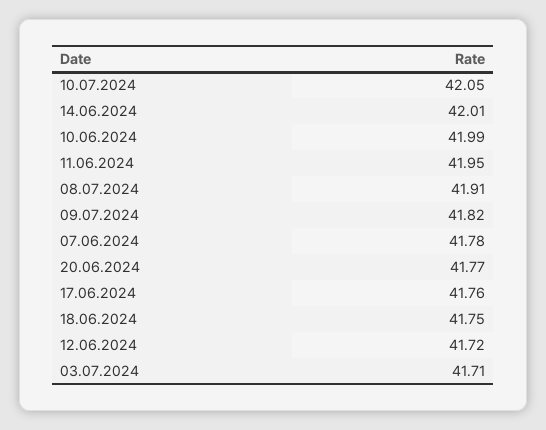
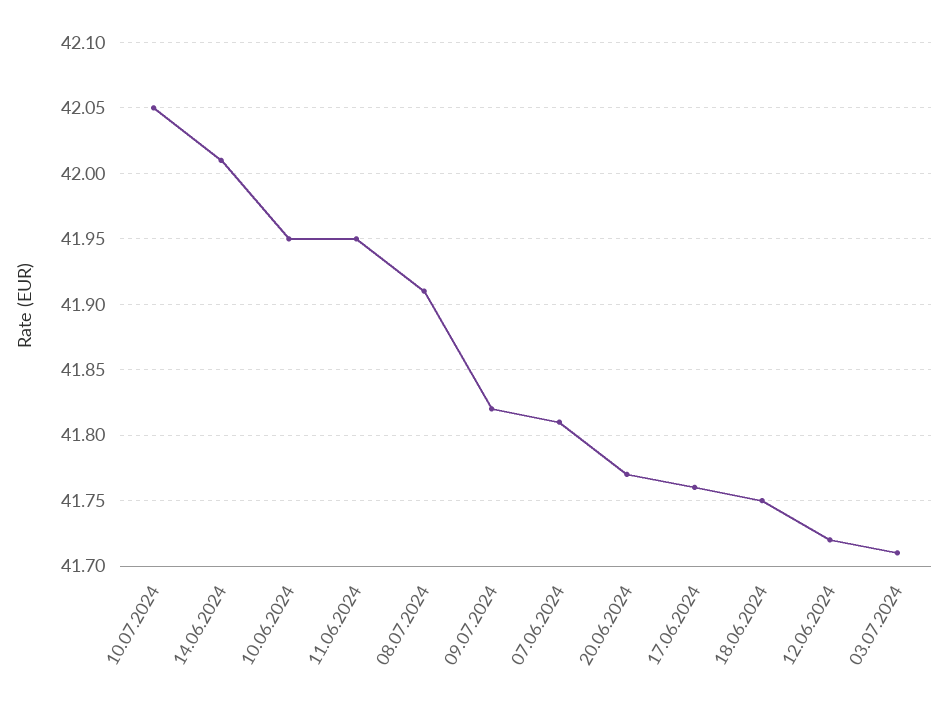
  {
    "10.07.2024": 42.05,
    "14.06.2024": 42.01,
-   "10.06.2024": 41.99,
+   "10.06.2024": 41.95,
    "11.06.2024": 41.95,
    "08.07.2024": 41.91,
    "09.07.2024": 41.82,
-   "07.06.2024": 41.78,
+   "07.06.2024": 41.81,
    "20.06.2024": 41.77,
    "17.06.2024": 41.76,
    "18.06.2024": 41.75,
    "12.06.2024": 41.72,
    "03.07.2024": 41.71
  }

